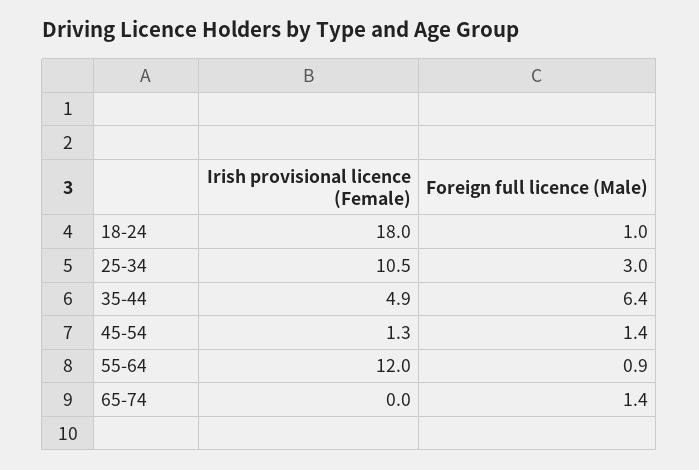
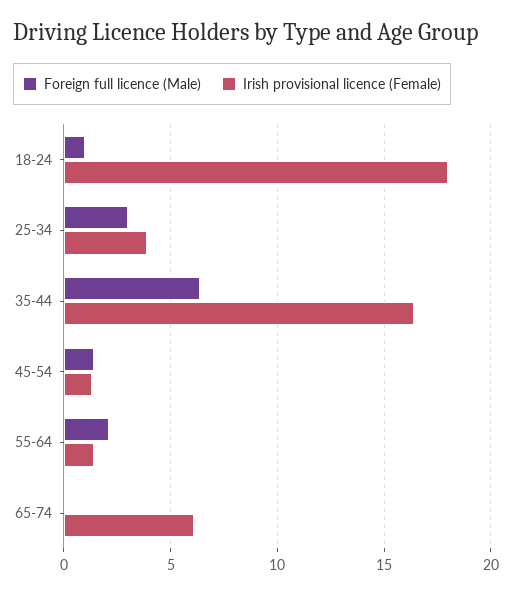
  {
    "Irish provisional licence (Female)": {
      "18-24": 18,
-     "25-34": 10.5,
+     "25-34": 4,
-     "35-44": 4.9,
+     "35-44": 16.5,
      "45-54": 1.3,
-     "55-64": 12,
+     "55-64": 1.5,
-     "65-74": 0
+     "65-74": 6
    },
    "Foreign full licence (Male)": {
      "18-24": 1,
      "25-34": 3,
      "35-44": 6.4,
      "45-54": 1.4,
-     "55-64": 0.9,
+     "55-64": 2,
-     "65-74": 1.4
+     "65-74": 0
    }
  }

